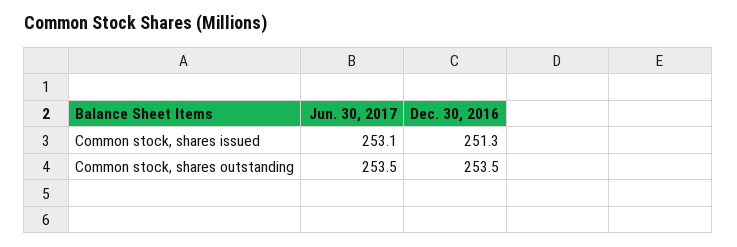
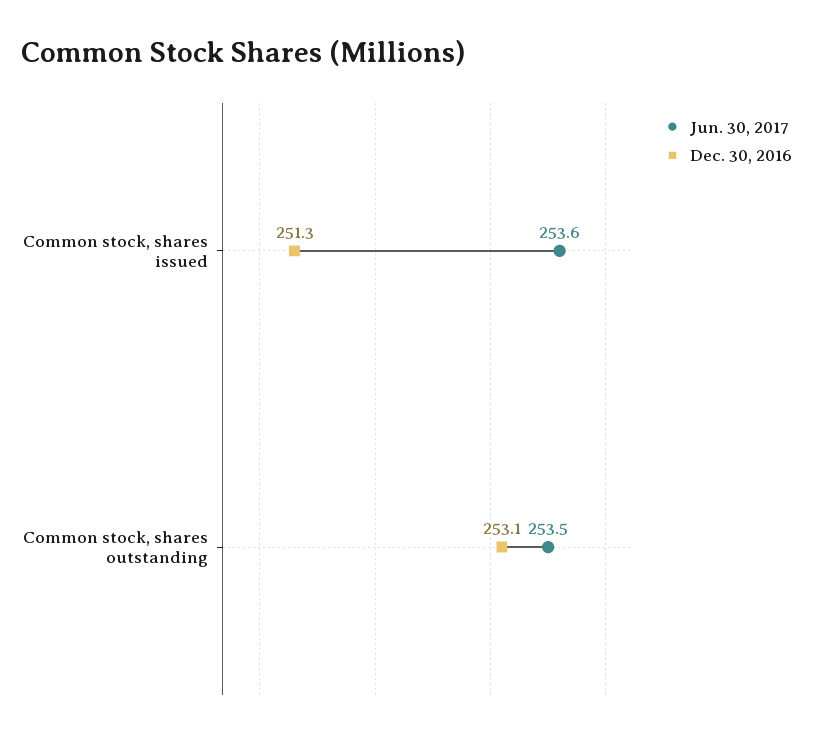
  {
    "Jun. 30, 2017": {
-     "Common stock, shares issued": 253.1,
+     "Common stock, shares issued": 253.6,
      "Common stock, shares outstanding": 253.5
    },
    "Dec. 30, 2016": {
      "Common stock, shares issued": 251.3,
-     "Common stock, shares outstanding": 253.5
+     "Common stock, shares outstanding": 253.1
    }
  }

